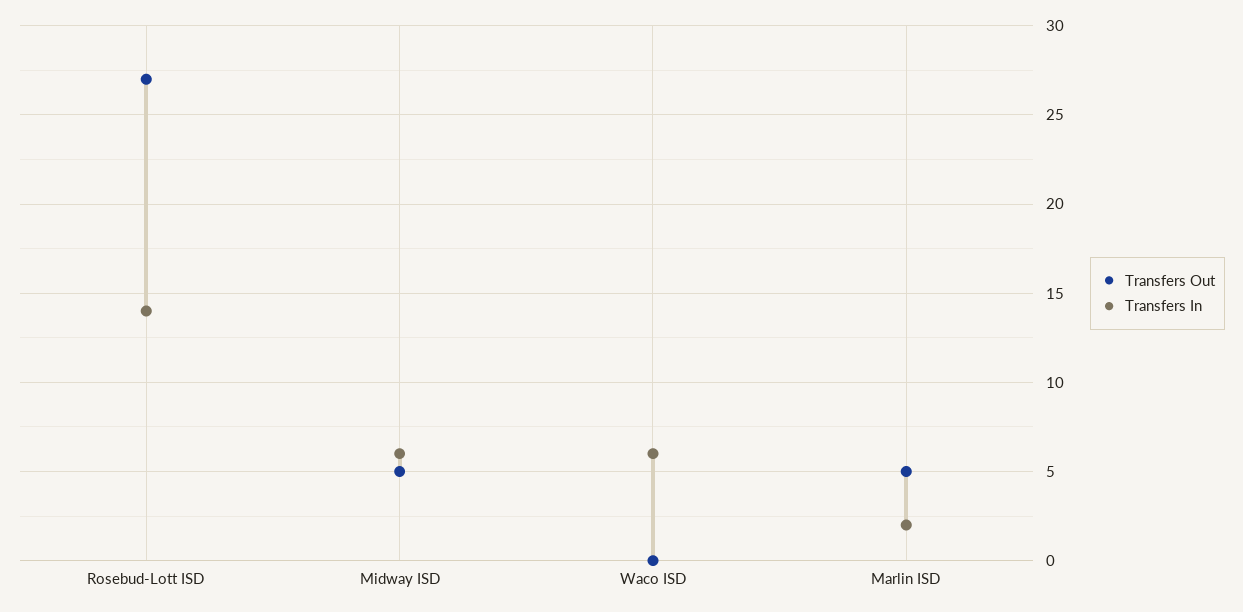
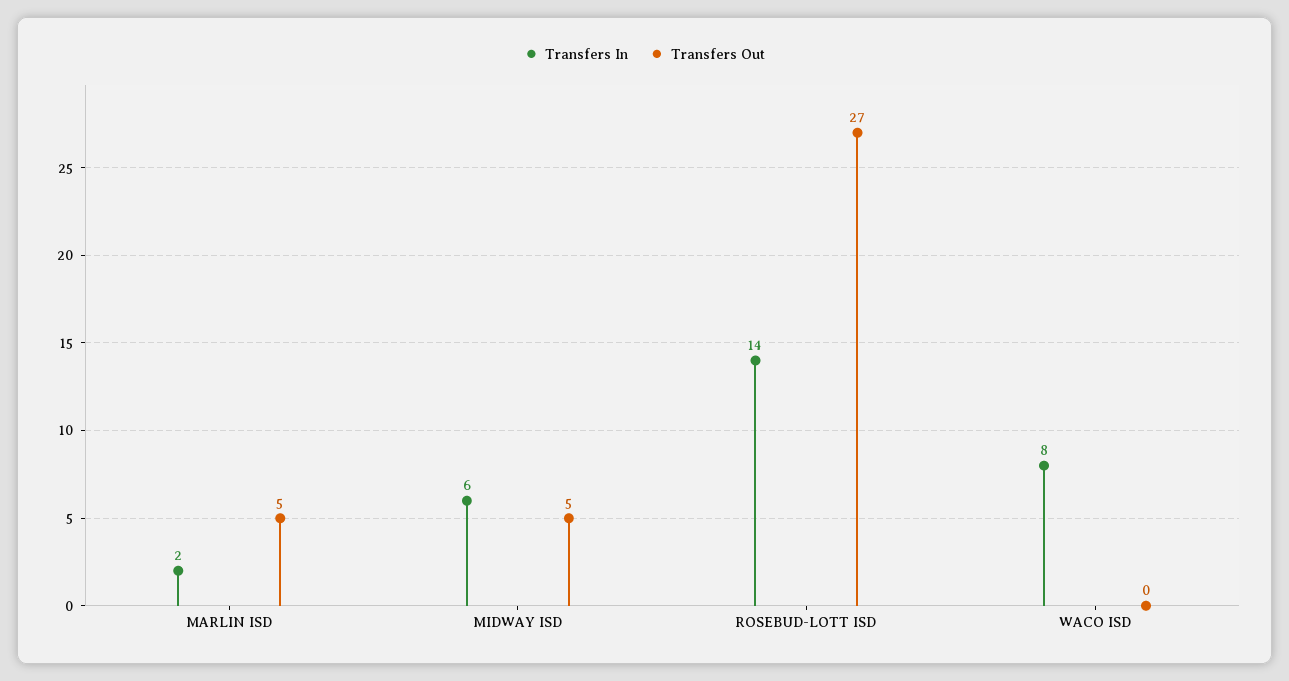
  {
    "Transfers Out": {
      "Rosebud-Lott ISD": 27,
      "Midway ISD": 5,
      "Waco ISD": 0,
      "Marlin ISD": 5
    },
    "Transfers In": {
      "Rosebud-Lott ISD": 14,
      "Midway ISD": 6,
-     "Waco ISD": 6,
+     "Waco ISD": 8,
      "Marlin ISD": 2
    }
  }

